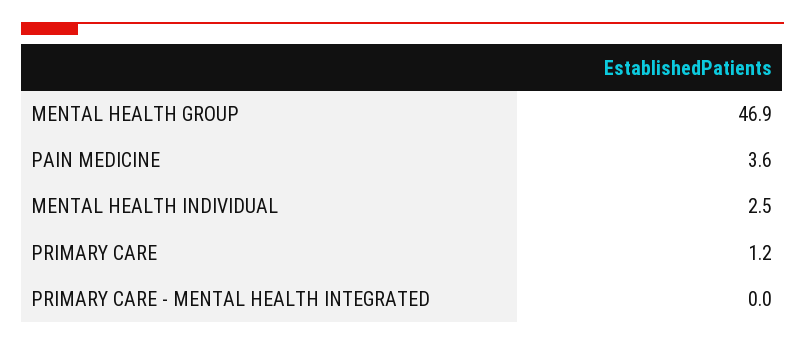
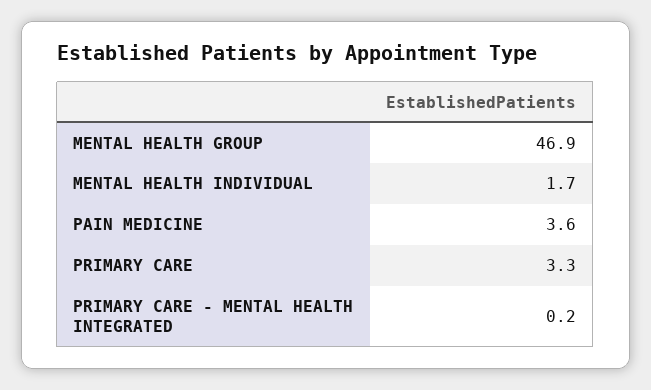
  {
    "MENTAL HEALTH GROUP": 46.9,
    "PAIN MEDICINE": 3.6,
-   "MENTAL HEALTH INDIVIDUAL": 2.5,
+   "MENTAL HEALTH INDIVIDUAL": 1.7,
-   "PRIMARY CARE": 1.2,
+   "PRIMARY CARE": 3.3,
-   "PRIMARY CARE - MENTAL HEALTH INTEGRATED": 0
+   "PRIMARY CARE - MENTAL HEALTH INTEGRATED": 0.2
  }

